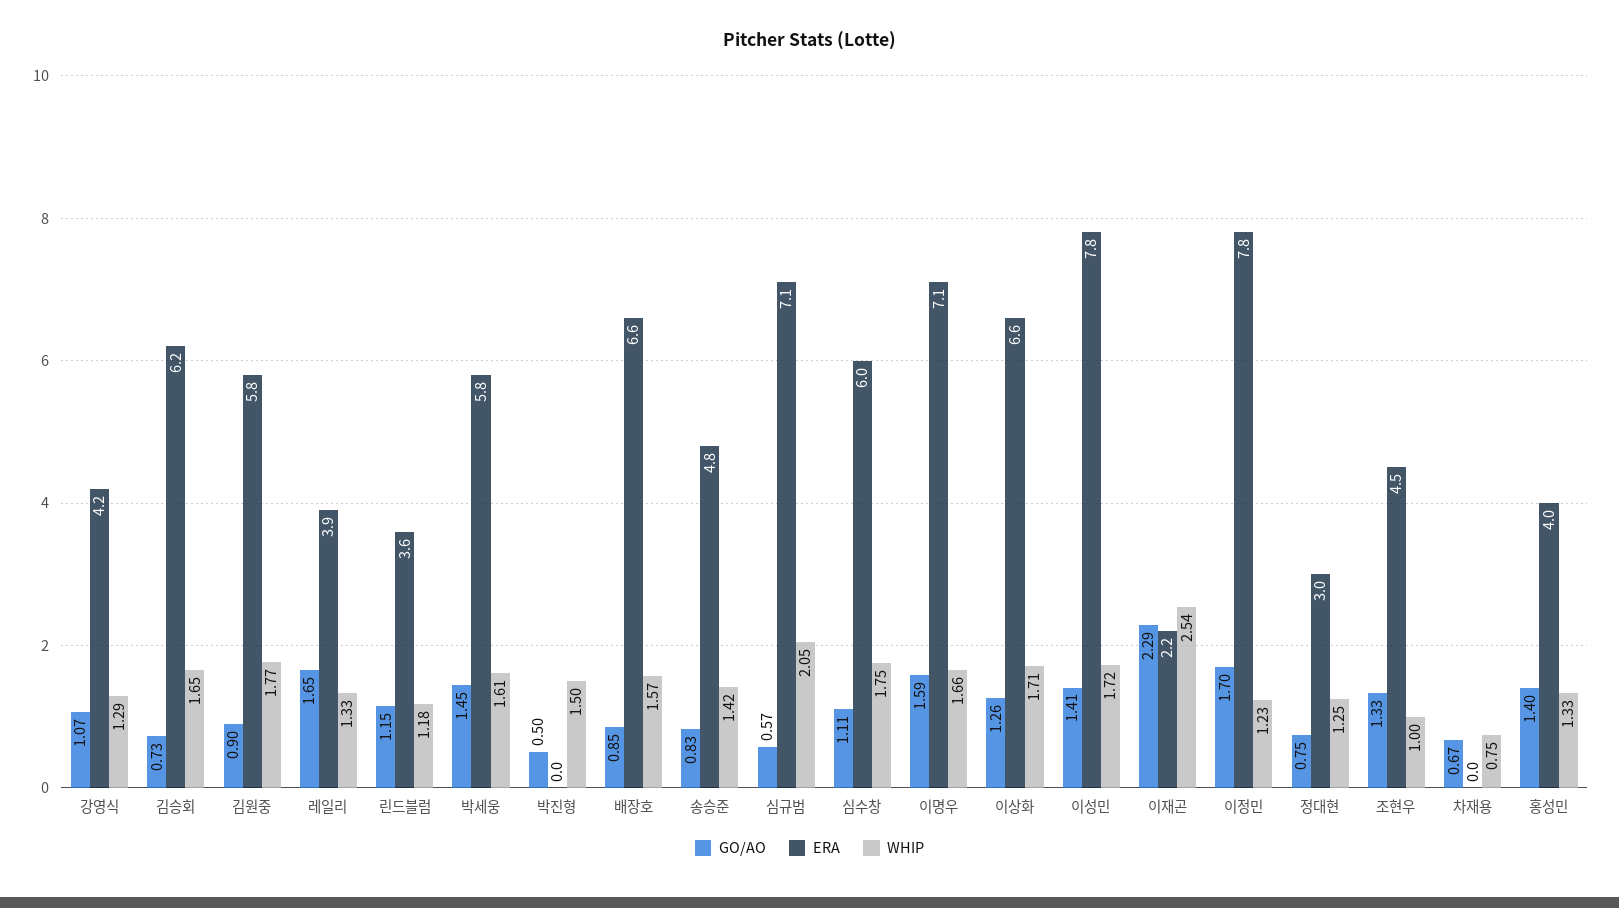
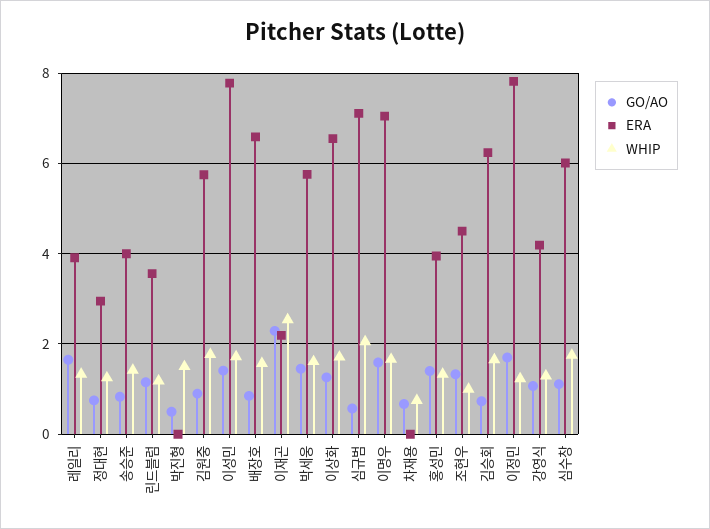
  {
    "GO/AO": {
      "강영식": 1.07,
      "김승회": 0.73,
      "김원중": 0.9,
      "레일리": 1.65,
      "린드블럼": 1.15,
      "박세웅": 1.45,
      "박진형": 0.5,
      "배장호": 0.85,
      "송승준": 0.83,
      "심규범": 0.57,
      "심수창": 1.11,
      "이명우": 1.59,
      "이상화": 1.26,
      "이성민": 1.41,
      "이재곤": 2.29,
      "이정민": 1.7,
      "정대현": 0.75,
      "조현우": 1.33,
      "차재용": 0.67,
      "홍성민": 1.4
    },
    "ERA": {
      "강영식": 4.2,
      "김승회": 6.2,
      "김원중": 5.8,
      "레일리": 3.9,
      "린드블럼": 3.6,
      "박세웅": 5.8,
      "박진형": 0,
      "배장호": 6.6,
-     "송승준": 4.8,
+     "송승준": 4,
      "심규범": 7.1,
      "심수창": 6,
      "이명우": 7.1,
      "이상화": 6.6,
      "이성민": 7.8,
      "이재곤": 2.2,
      "이정민": 7.8,
      "정대현": 3,
      "조현우": 4.5,
      "차재용": 0,
      "홍성민": 4
    },
    "WHIP": {
      "강영식": 1.29,
      "김승회": 1.65,
      "김원중": 1.77,
      "레일리": 1.33,
      "린드블럼": 1.18,
      "박세웅": 1.61,
      "박진형": 1.5,
      "배장호": 1.57,
      "송승준": 1.42,
      "심규범": 2.05,
      "심수창": 1.75,
      "이명우": 1.66,
      "이상화": 1.71,
      "이성민": 1.72,
      "이재곤": 2.54,
      "이정민": 1.23,
      "정대현": 1.25,
      "조현우": 1,
      "차재용": 0.75,
      "홍성민": 1.33
    }
  }

